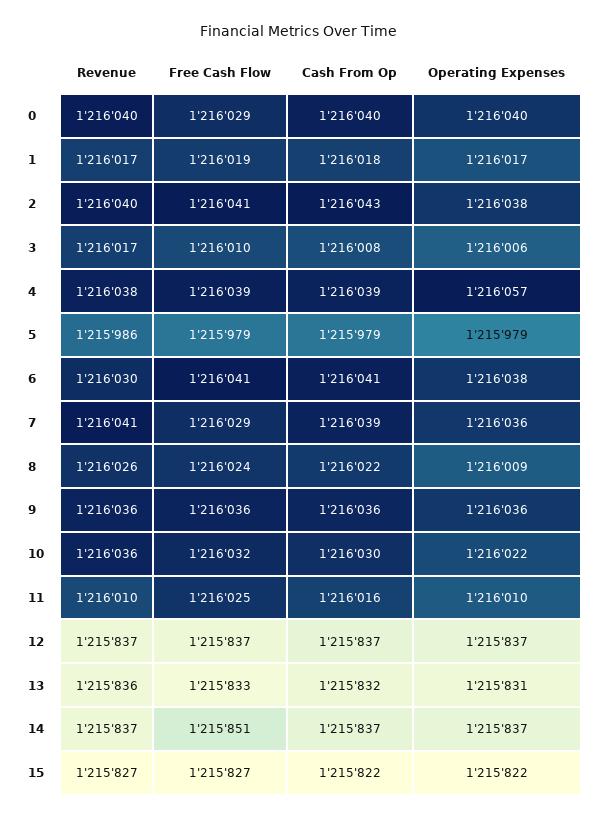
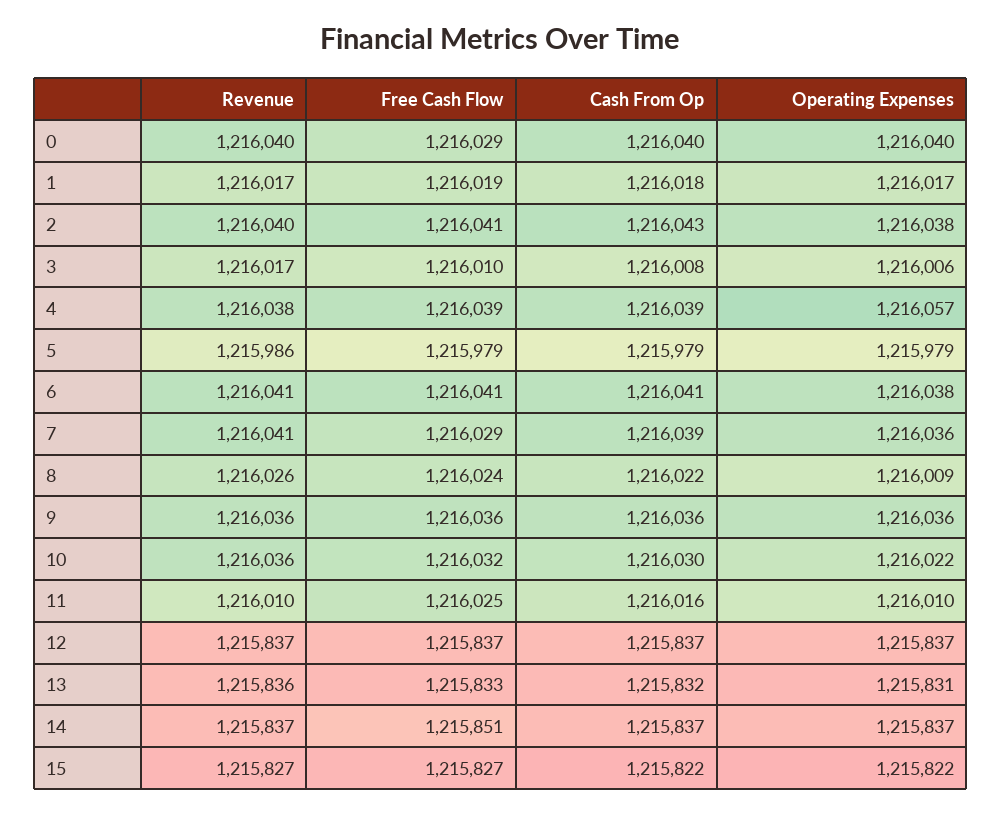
  {
    "Revenue": {
      "0": 1216040,
      "1": 1216017,
      "2": 1216040,
      "3": 1216017,
      "4": 1216038,
      "5": 1215986,
-     "6": 1216030,
+     "6": 1216041,
      "7": 1216041,
      "8": 1216026,
      "9": 1216036,
      "10": 1216036,
      "11": 1216010,
      "12": 1215837,
      "13": 1215836,
      "14": 1215837,
      "15": 1215827
    },
    "Free Cash Flow": {
      "0": 1216029,
      "1": 1216019,
      "2": 1216041,
      "3": 1216010,
      "4": 1216039,
      "5": 1215979,
      "6": 1216041,
      "7": 1216029,
      "8": 1216024,
      "9": 1216036,
      "10": 1216032,
      "11": 1216025,
      "12": 1215837,
      "13": 1215833,
      "14": 1215851,
      "15": 1215827
    },
    "Cash From Op": {
      "0": 1216040,
      "1": 1216018,
      "2": 1216043,
      "3": 1216008,
      "4": 1216039,
      "5": 1215979,
      "6": 1216041,
      "7": 1216039,
      "8": 1216022,
      "9": 1216036,
      "10": 1216030,
      "11": 1216016,
      "12": 1215837,
      "13": 1215832,
      "14": 1215837,
      "15": 1215822
    },
    "Operating Expenses": {
      "0": 1216040,
      "1": 1216017,
      "2": 1216038,
      "3": 1216006,
      "4": 1216057,
      "5": 1215979,
      "6": 1216038,
      "7": 1216036,
      "8": 1216009,
      "9": 1216036,
      "10": 1216022,
      "11": 1216010,
      "12": 1215837,
      "13": 1215831,
      "14": 1215837,
      "15": 1215822
    }
  }

